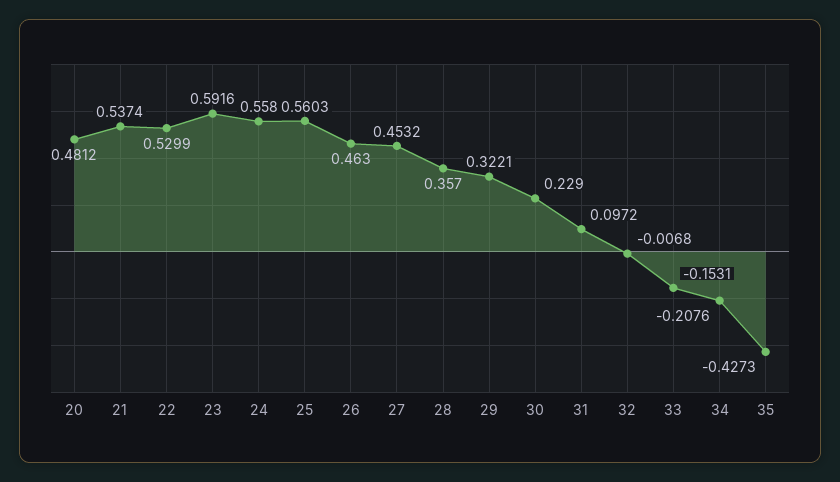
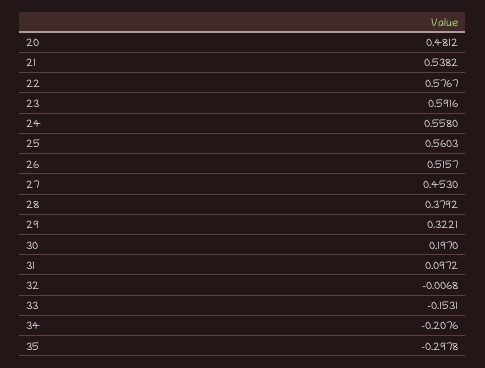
  {
    "20": 0.4812,
-   "21": 0.5374,
+   "21": 0.5382,
-   "22": 0.5299,
+   "22": 0.5767,
    "23": 0.5916,
    "24": 0.558,
    "25": 0.5603,
-   "26": 0.463,
+   "26": 0.5157,
-   "27": 0.4532,
+   "27": 0.453,
-   "28": 0.357,
+   "28": 0.3792,
    "29": 0.3221,
-   "30": 0.229,
+   "30": 0.197,
    "31": 0.0972,
    "32": -0.0068,
    "33": -0.1531,
    "34": -0.2076,
-   "35": -0.4273
+   "35": -0.2978
  }

